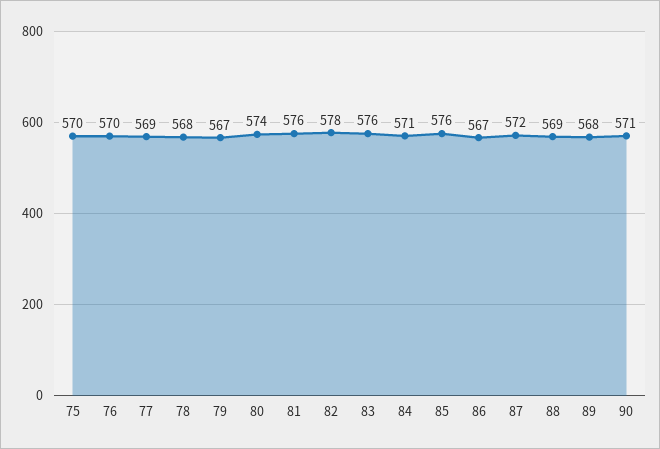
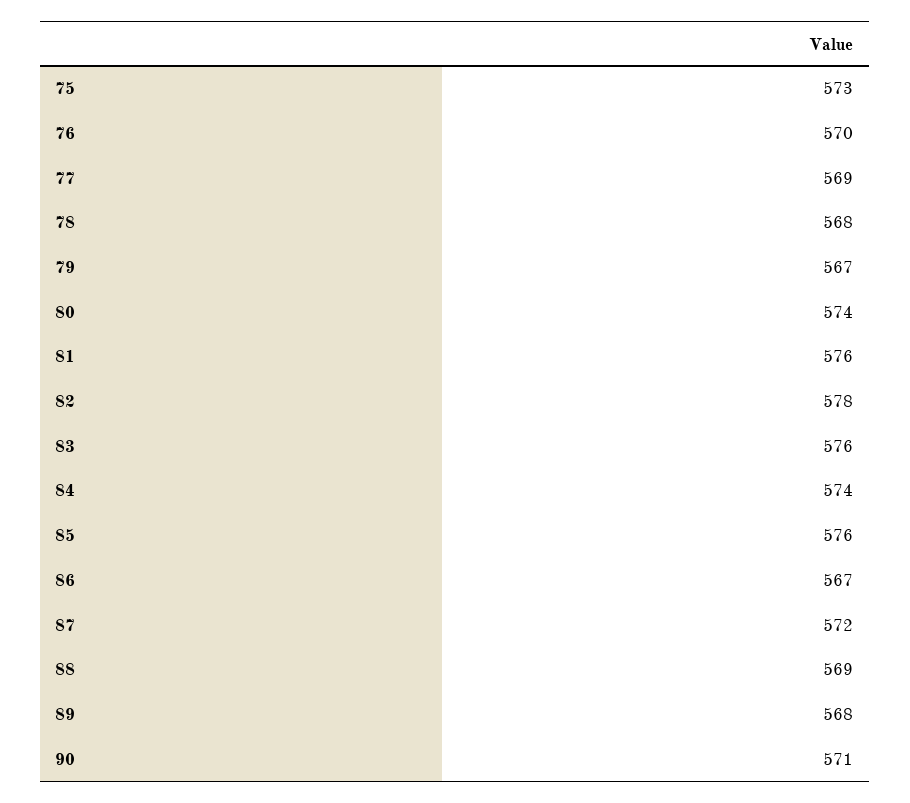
  {
-   "75": 570,
+   "75": 573,
    "76": 570,
    "77": 569,
    "78": 568,
    "79": 567,
    "80": 574,
    "81": 576,
    "82": 578,
    "83": 576,
-   "84": 571,
+   "84": 574,
    "85": 576,
    "86": 567,
    "87": 572,
    "88": 569,
    "89": 568,
    "90": 571
  }

